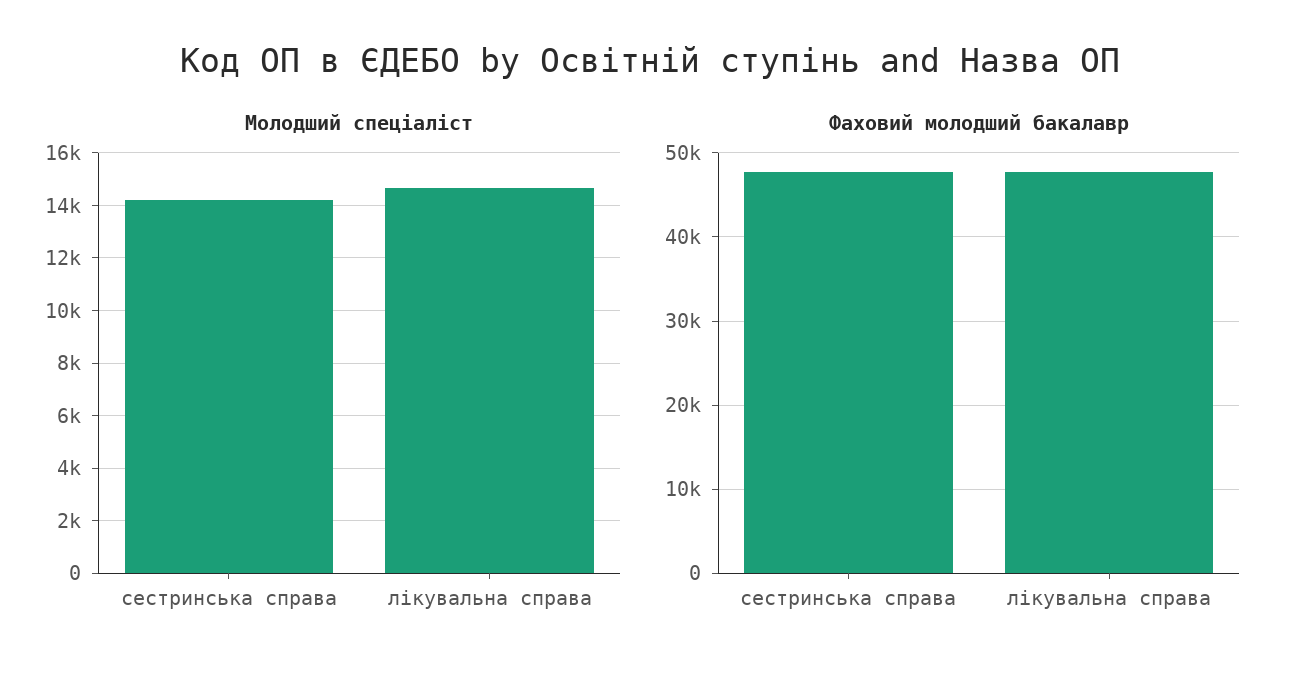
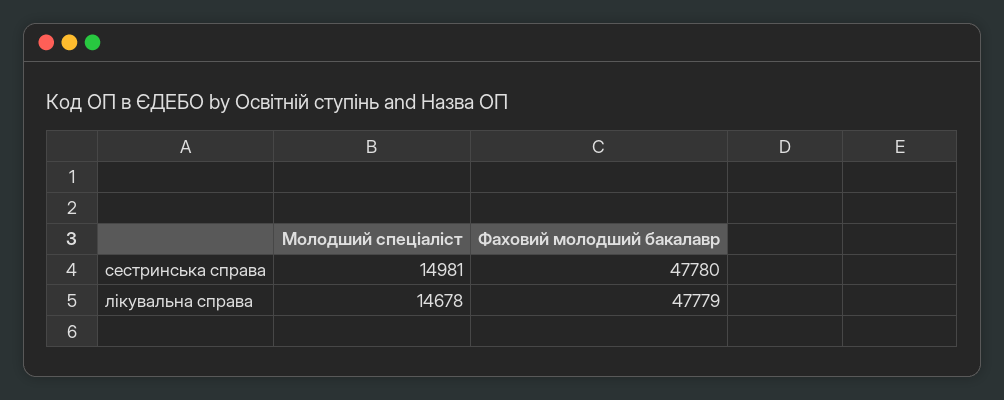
  {
    "Молодший спеціаліст": {
-     "сестринська справа": 14250,
+     "сестринська справа": 14981,
      "лікувальна справа": 14678
    },
    "Фаховий молодший бакалавр": {
      "сестринська справа": 47780,
      "лікувальна справа": 47779
    }
  }

